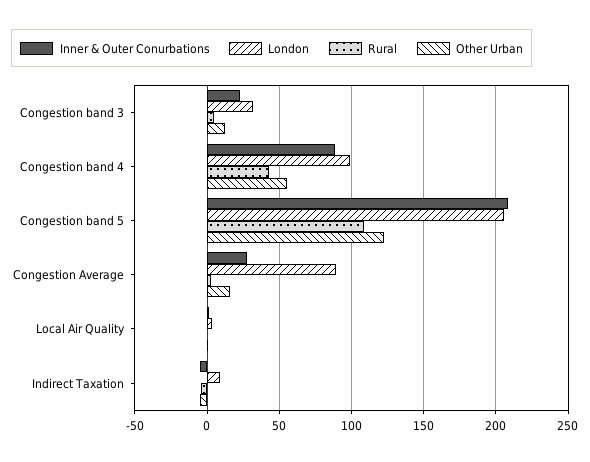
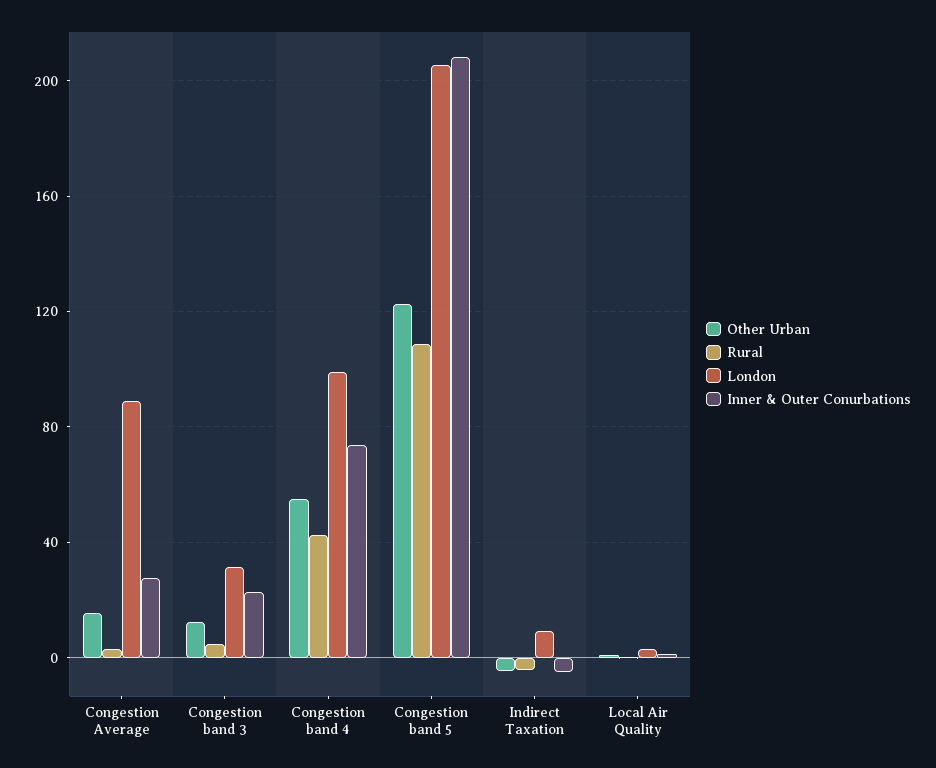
  {
    "Inner & Outer Conurbations": {
      "Congestion band 3": 25,
-     "Congestion band 4": 90,
+     "Congestion band 4": 75,
      "Congestion band 5": 210,
      "Congestion Average": 30,
      "Local Air Quality": 0,
      "Indirect Taxation": -5
    },
    "London": {
      "Congestion band 3": 30,
      "Congestion band 4": 100,
      "Congestion band 5": 205,
      "Congestion Average": 90,
      "Local Air Quality": 5,
      "Indirect Taxation": 10
    },
    "Rural": {
      "Congestion band 3": 5,
      "Congestion band 4": 45,
      "Congestion band 5": 110,
      "Congestion Average": 5,
      "Local Air Quality": 0,
      "Indirect Taxation": -5
    },
    "Other Urban": {
      "Congestion band 3": 10,
      "Congestion band 4": 55,
      "Congestion band 5": 125,
      "Congestion Average": 15,
      "Local Air Quality": 0,
      "Indirect Taxation": -5
    }
  }

